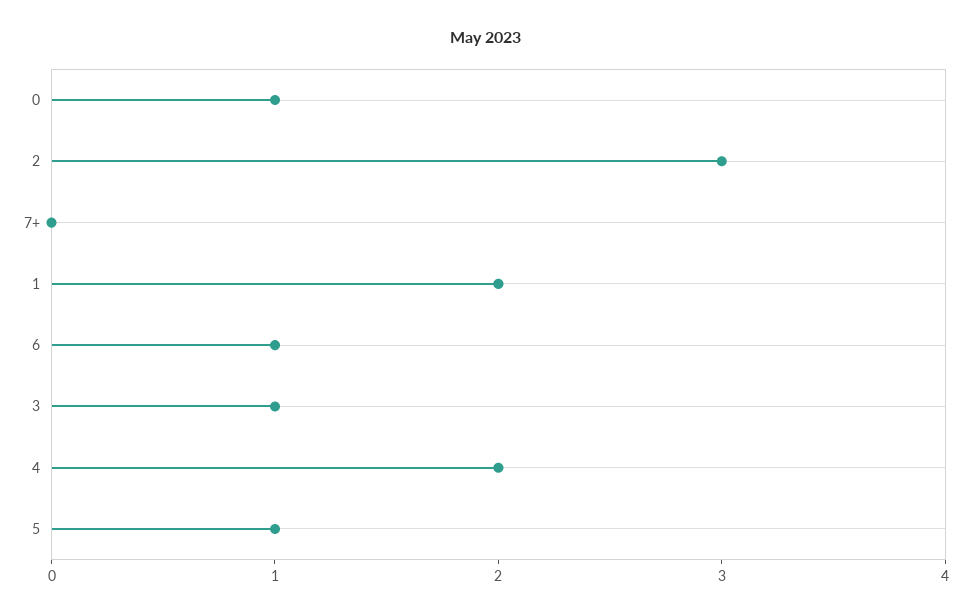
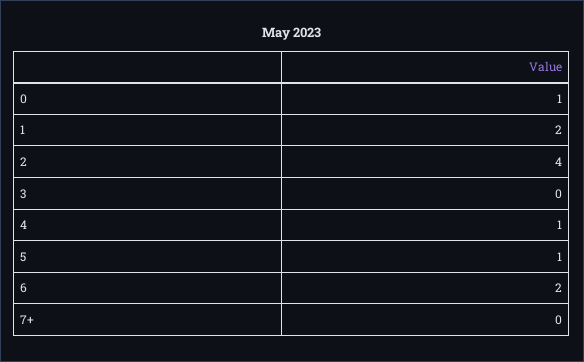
  {
    "0": 1,
-   "2": 3,
+   "2": 4,
    "7+": 0,
    "1": 2,
-   "6": 1,
+   "6": 2,
-   "3": 1,
+   "3": 0,
-   "4": 2,
+   "4": 1,
    "5": 1
  }

